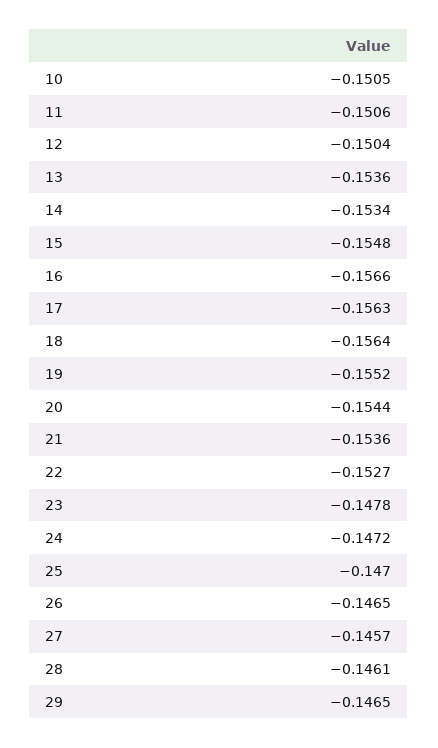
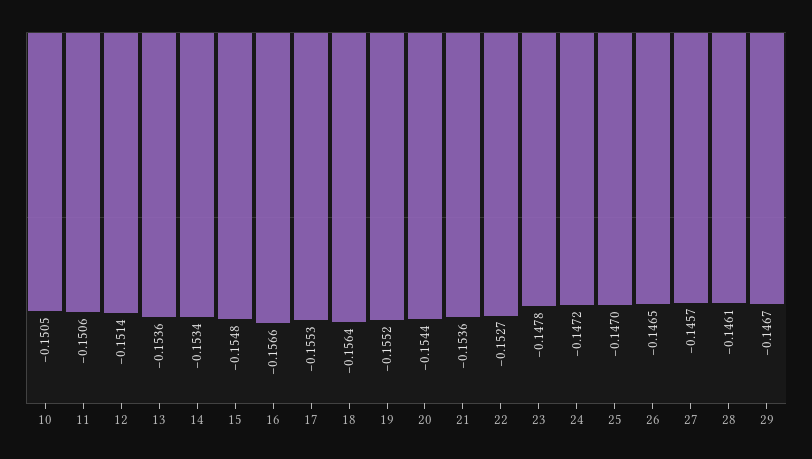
  {
    "10": -0.1505,
    "11": -0.1506,
-   "12": -0.1504,
+   "12": -0.1514,
    "13": -0.1536,
    "14": -0.1534,
    "15": -0.1548,
    "16": -0.1566,
-   "17": -0.1563,
+   "17": -0.1553,
    "18": -0.1564,
    "19": -0.1552,
    "20": -0.1544,
    "21": -0.1536,
    "22": -0.1527,
    "23": -0.1478,
    "24": -0.1472,
    "25": -0.147,
    "26": -0.1465,
    "27": -0.1457,
    "28": -0.1461,
-   "29": -0.1465
+   "29": -0.1467
  }

